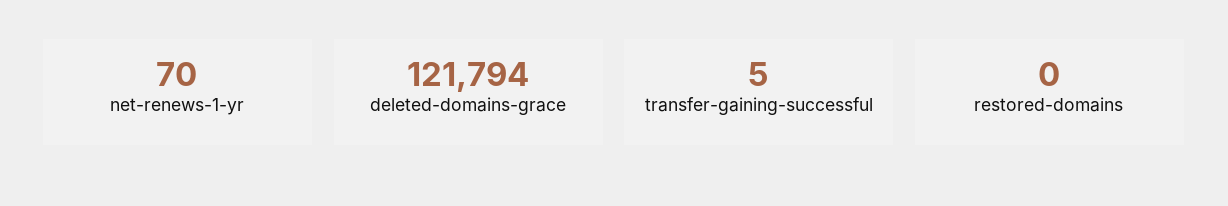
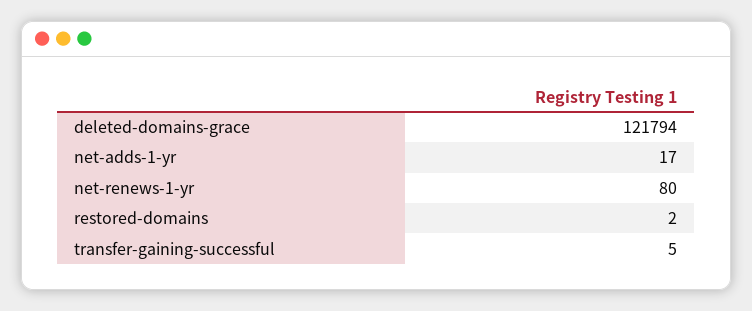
  {
-   "net-renews-1-yr": 70,
+   "net-renews-1-yr": 80,
    "deleted-domains-grace": 121794,
    "transfer-gaining-successful": 5,
-   "restored-domains": 0
+   "restored-domains": 2,
+   "net-adds-1-yr": 17
  }

